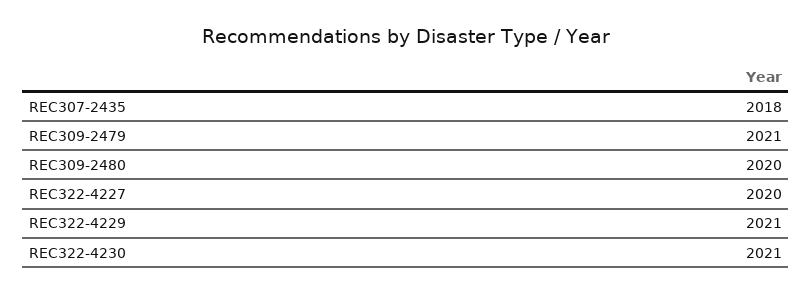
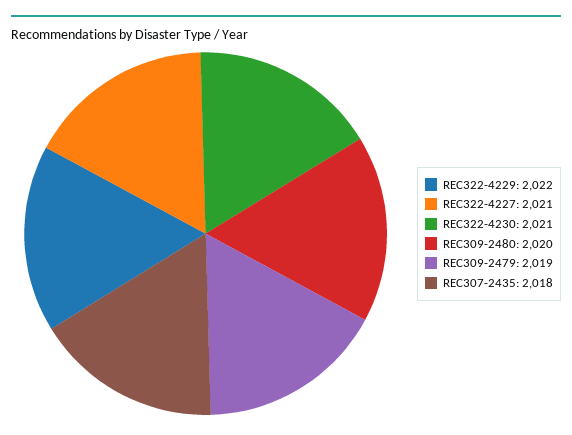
  {
    "REC307-2435": 2018,
-   "REC309-2479": 2021,
+   "REC309-2479": 2019,
    "REC309-2480": 2020,
-   "REC322-4227": 2020,
+   "REC322-4227": 2021,
-   "REC322-4229": 2021,
+   "REC322-4229": 2022,
    "REC322-4230": 2021
  }

